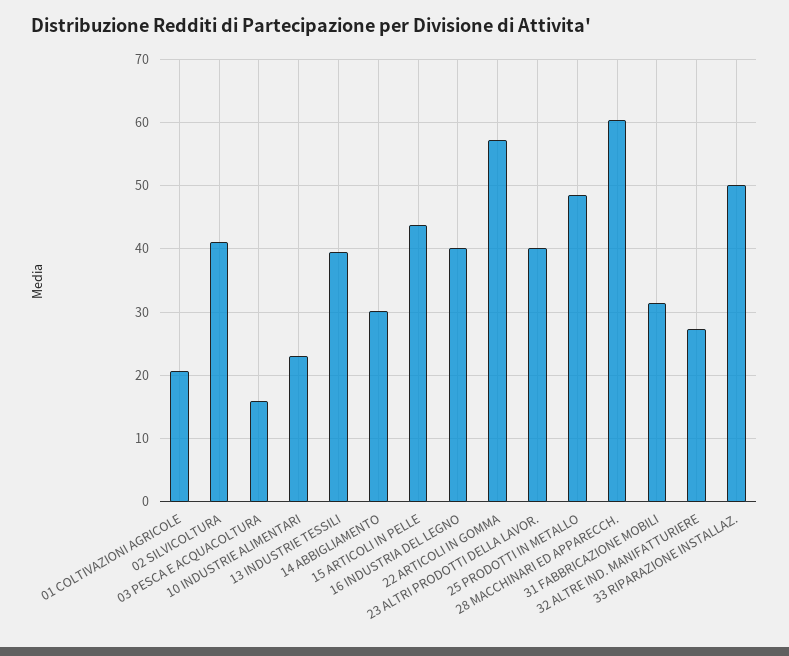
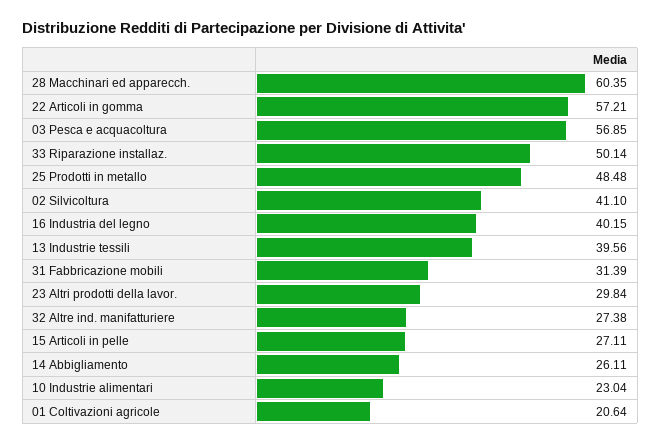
  {
    "01 COLTIVAZIONI AGRICOLE": 20.64,
    "02 SILVICOLTURA": 41.1,
-   "03 PESCA E ACQUACOLTURA": 16,
+   "03 PESCA E ACQUACOLTURA": 56.85,
    "10 INDUSTRIE ALIMENTARI": 23.04,
    "13 INDUSTRIE TESSILI": 39.56,
-   "14 ABBIGLIAMENTO": 30,
+   "14 ABBIGLIAMENTO": 26.11,
-   "15 ARTICOLI IN PELLE": 44,
+   "15 ARTICOLI IN PELLE": 27.11,
    "16 INDUSTRIA DEL LEGNO": 40.15,
    "22 ARTICOLI IN GOMMA": 57.21,
-   "23 ALTRI PRODOTTI DELLA LAVOR.": 40,
+   "23 ALTRI PRODOTTI DELLA LAVOR.": 29.84,
    "25 PRODOTTI IN METALLO": 48.48,
    "28 MACCHINARI ED APPARECCH.": 60.35,
    "31 FABBRICAZIONE MOBILI": 31.39,
    "32 ALTRE IND. MANIFATTURIERE": 27.38,
    "33 RIPARAZIONE INSTALLAZ.": 50.14
  }

